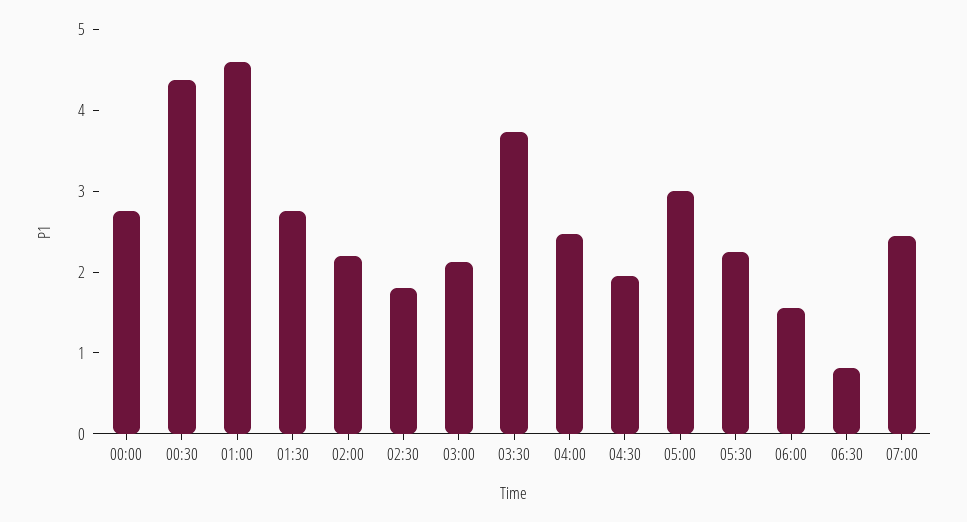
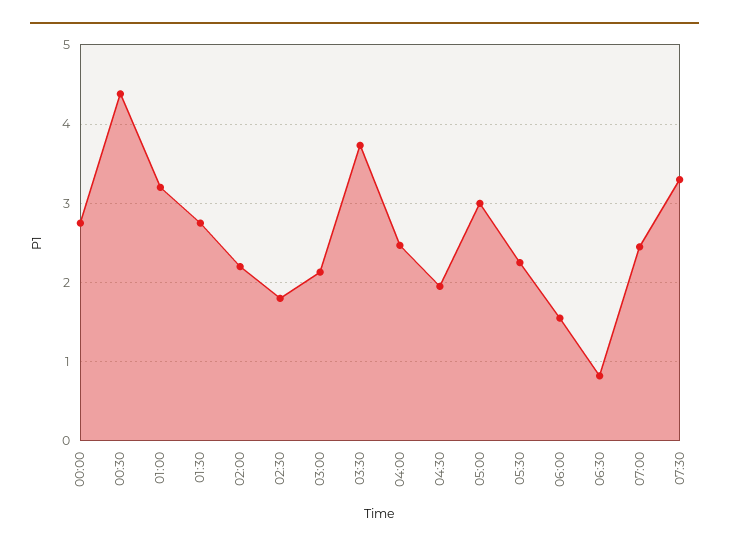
  {
    "00:00": 2.8,
    "00:30": 4.4,
-   "01:00": 4.6,
+   "01:00": 3.2,
    "01:30": 2.8,
    "02:00": 2.2,
    "02:30": 1.8,
    "03:00": 2.1,
    "03:30": 3.7,
    "04:00": 2.5,
    "04:30": 2,
    "05:00": 3,
    "05:30": 2.3,
    "06:00": 1.6,
    "06:30": 0.8,
-   "07:00": 2.5
+   "07:00": 2.5,
+   "07:30": 3.3
  }

